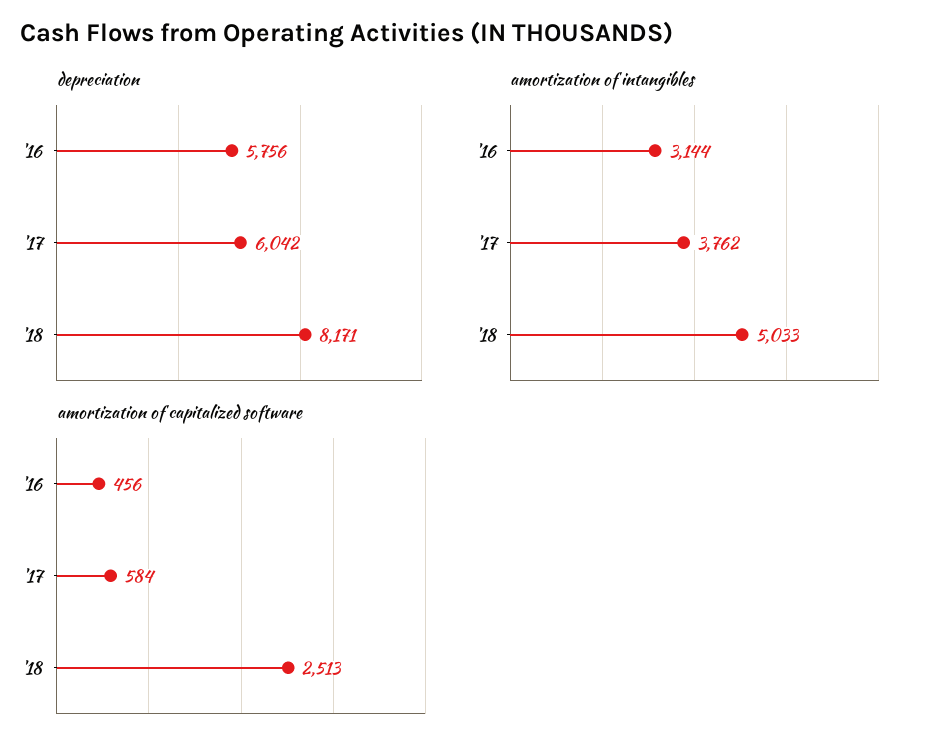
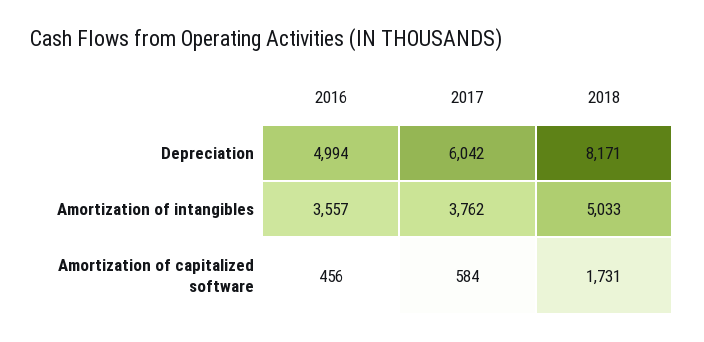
  {
    "depreciation": {
-     "'16": 5756,
+     "'16": 4994,
      "'17": 6042,
      "'18": 8171
    },
    "amortization of intangibles": {
-     "'16": 3144,
+     "'16": 3557,
      "'17": 3762,
      "'18": 5033
    },
    "amortization of capitalized software": {
      "'16": 456,
      "'17": 584,
-     "'18": 2513
+     "'18": 1731
    }
  }

